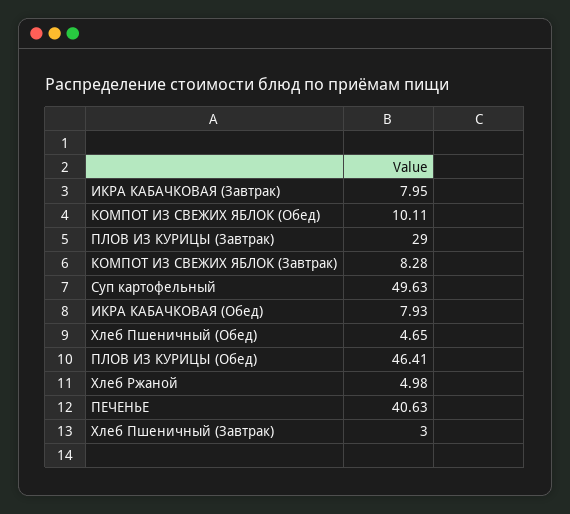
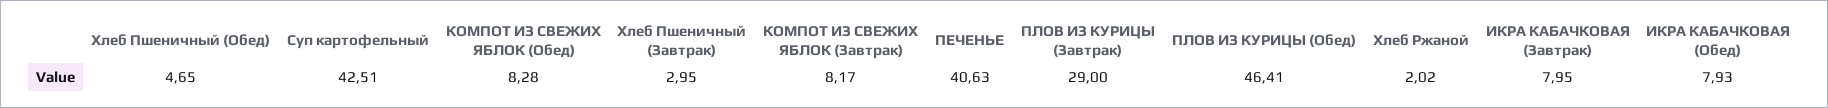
  {
    "ИКРА КАБАЧКОВАЯ (Завтрак)": 7.95,
-   "КОМПОТ ИЗ СВЕЖИХ ЯБЛОК (Обед)": 10.11,
+   "КОМПОТ ИЗ СВЕЖИХ ЯБЛОК (Обед)": 8.28,
    "ПЛОВ ИЗ КУРИЦЫ (Завтрак)": 29,
-   "КОМПОТ ИЗ СВЕЖИХ ЯБЛОК (Завтрак)": 8.28,
+   "КОМПОТ ИЗ СВЕЖИХ ЯБЛОК (Завтрак)": 8.17,
-   "Суп картофельный": 49.63,
+   "Суп картофельный": 42.51,
    "ИКРА КАБАЧКОВАЯ (Обед)": 7.93,
    "Хлеб Пшеничный (Обед)": 4.65,
    "ПЛОВ ИЗ КУРИЦЫ (Обед)": 46.41,
-   "Хлеб Ржаной": 4.98,
+   "Хлеб Ржаной": 2.02,
    "ПЕЧЕНЬЕ": 40.63,
-   "Хлеб Пшеничный (Завтрак)": 3
+   "Хлеб Пшеничный (Завтрак)": 2.95
  }

